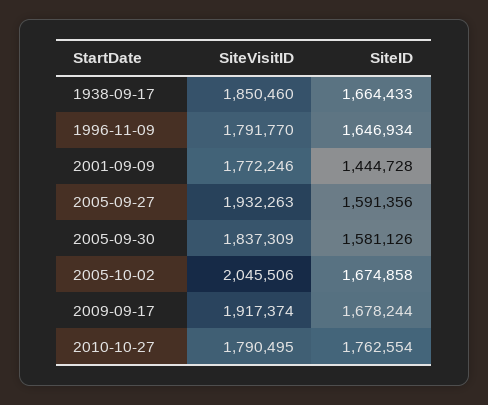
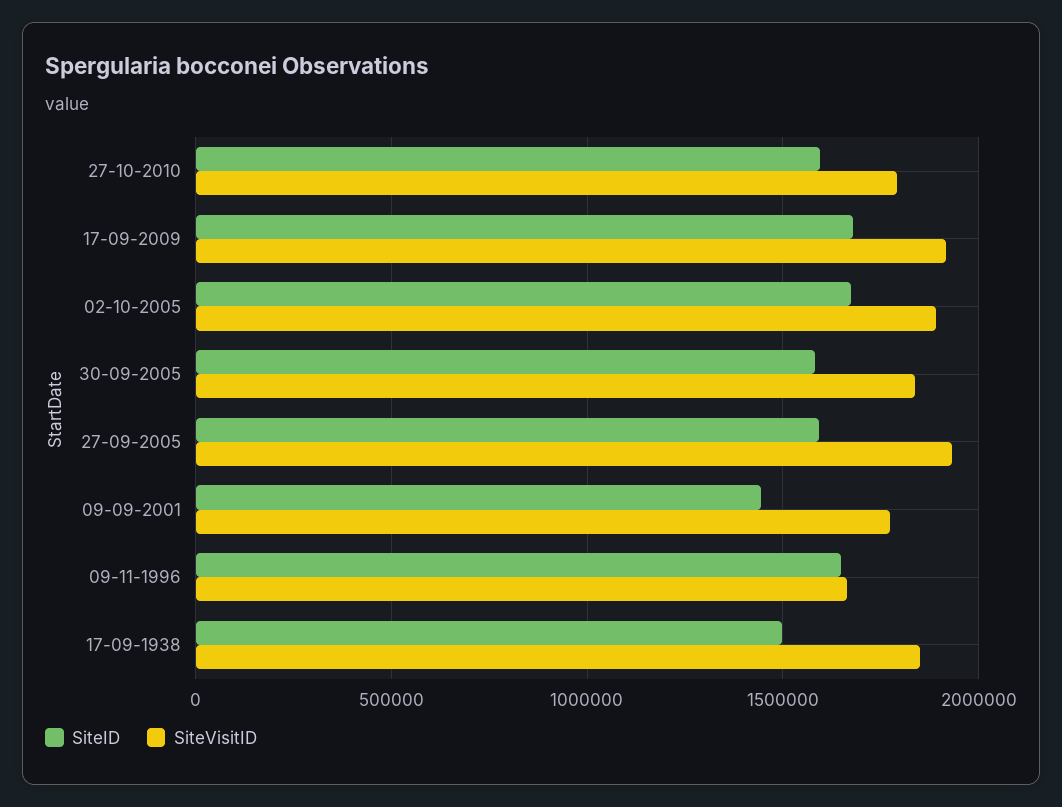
  {
    "SiteVisitID": {
      "1938-09-17": 1850460,
-     "1996-11-09": 1791770,
+     "1996-11-09": 1650000,
      "2001-09-09": 1772246,
      "2005-09-27": 1932263,
      "2005-09-30": 1837309,
-     "2005-10-02": 2045506,
+     "2005-10-02": 1900000,
      "2009-09-17": 1917374,
      "2010-10-27": 1790495
    },
    "SiteID": {
-     "1938-09-17": 1664433,
+     "1938-09-17": 1500000,
      "1996-11-09": 1646934,
      "2001-09-09": 1444728,
      "2005-09-27": 1591356,
      "2005-09-30": 1581126,
      "2005-10-02": 1674858,
      "2009-09-17": 1678244,
-     "2010-10-27": 1762554
+     "2010-10-27": 1600000
    }
  }

